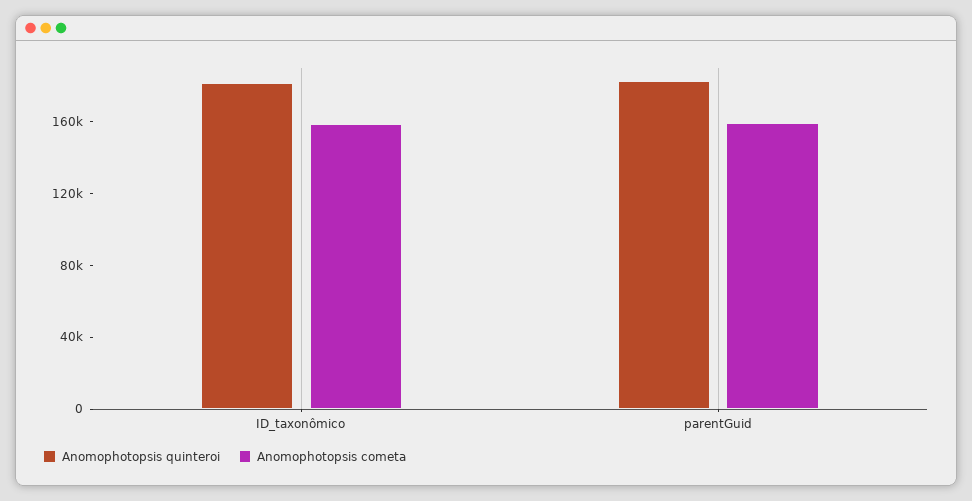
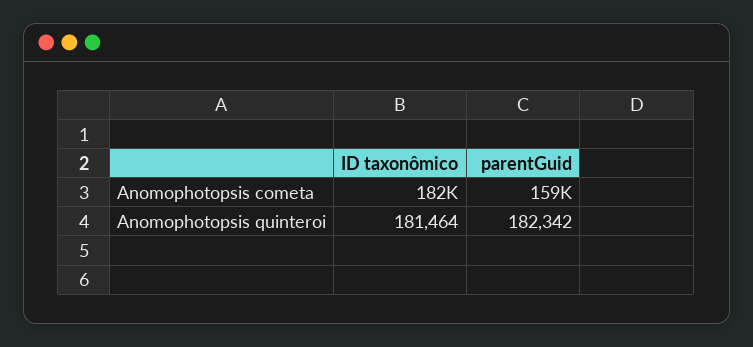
  {
    "Anomophotopsis quinteroi": {
      "ID_taxonômico": 181464,
      "parentGuid": 182342
    },
    "Anomophotopsis cometa": {
-     "ID_taxonômico": 160000,
+     "ID_taxonômico": 182000,
      "parentGuid": 159000
    }
  }

